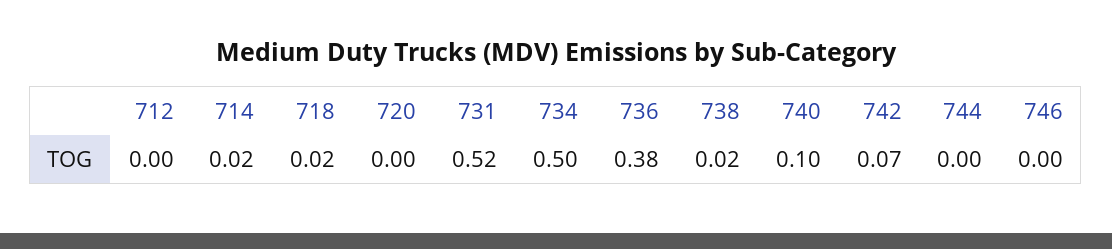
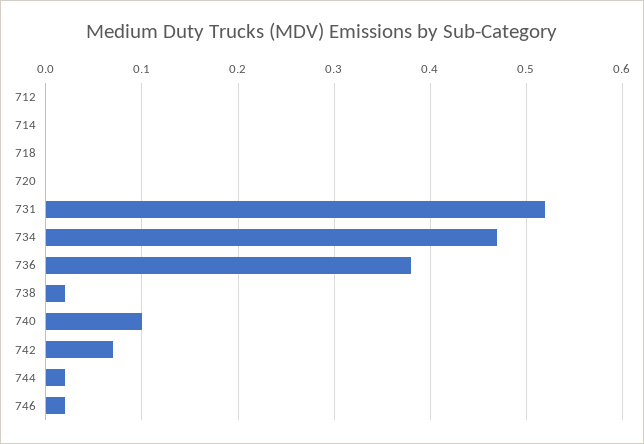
  {
    "712": 0,
-   "714": 0.02,
+   "714": 0,
-   "718": 0.02,
+   "718": 0,
    "720": 0,
    "731": 0.52,
-   "734": 0.5,
+   "734": 0.47,
    "736": 0.38,
    "738": 0.02,
    "740": 0.1,
    "742": 0.07,
-   "744": 0,
+   "744": 0.02,
-   "746": 0
+   "746": 0.02
  }

